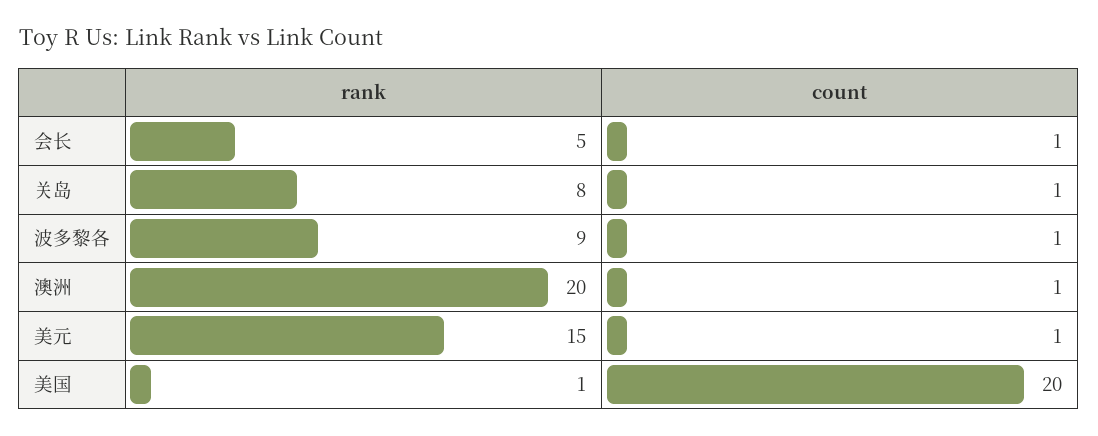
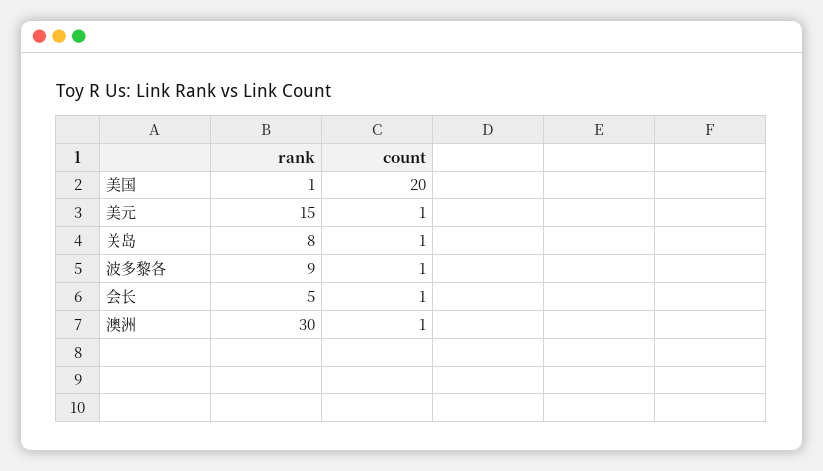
  {
    "rank": {
      "会长": 5,
      "关岛": 8,
      "波多黎各": 9,
-     "澳洲": 20,
+     "澳洲": 30,
      "美元": 15,
      "美国": 1
    },
    "count": {
      "会长": 1,
      "关岛": 1,
      "波多黎各": 1,
      "澳洲": 1,
      "美元": 1,
      "美国": 20
    }
  }

